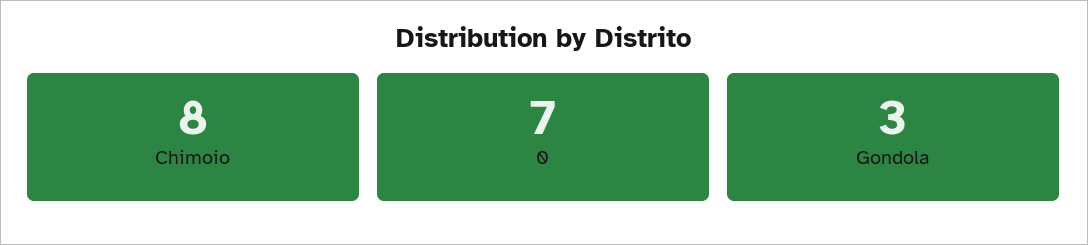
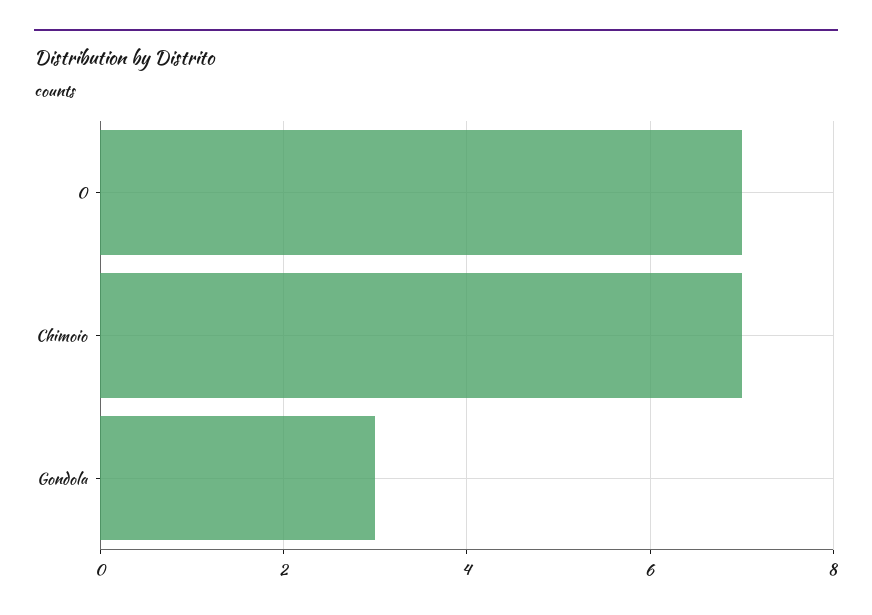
  {
-   "Chimoio": 8,
+   "Chimoio": 7,
    "0": 7,
    "Gondola": 3
  }

